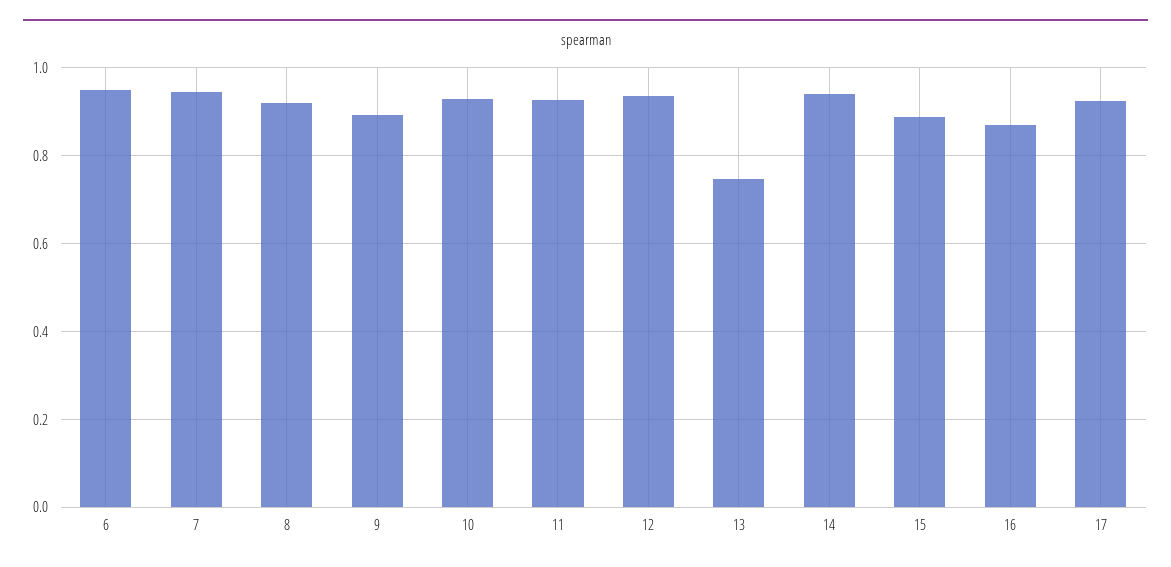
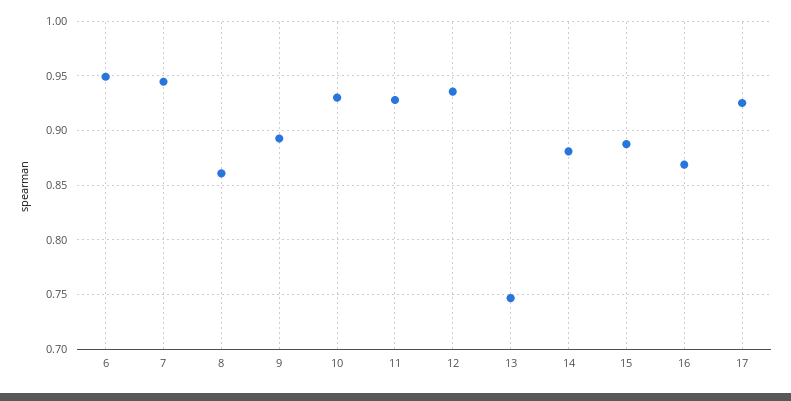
  {
    "6": 0.95,
    "7": 0.94,
-   "8": 0.92,
+   "8": 0.86,
    "9": 0.89,
    "10": 0.93,
    "11": 0.93,
    "12": 0.94,
    "13": 0.75,
-   "14": 0.94,
+   "14": 0.88,
    "15": 0.89,
    "16": 0.87,
    "17": 0.93
  }

